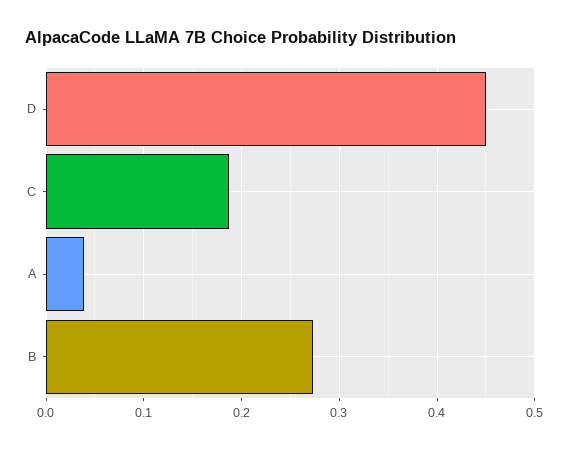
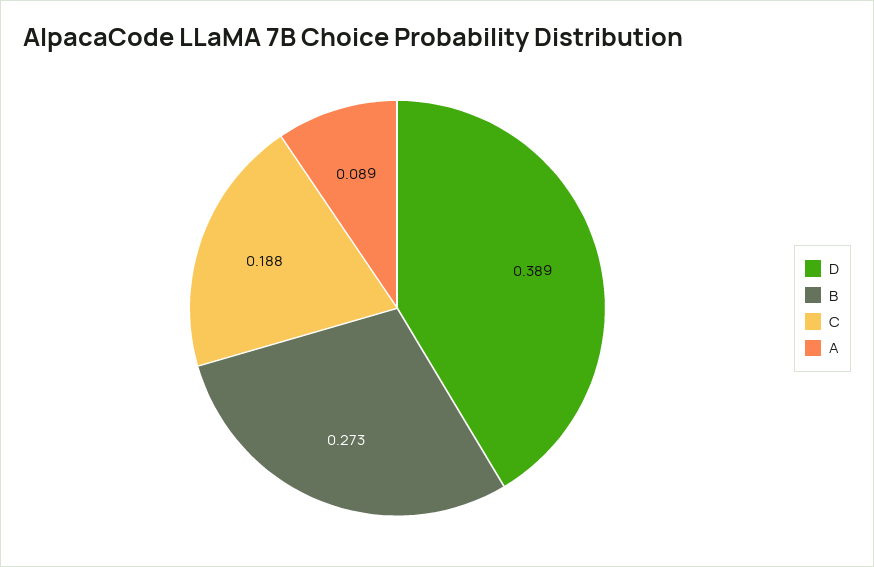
  {
-   "D": 0.45,
+   "D": 0.389,
    "C": 0.188,
-   "A": 0.04,
+   "A": 0.089,
    "B": 0.273
  }

